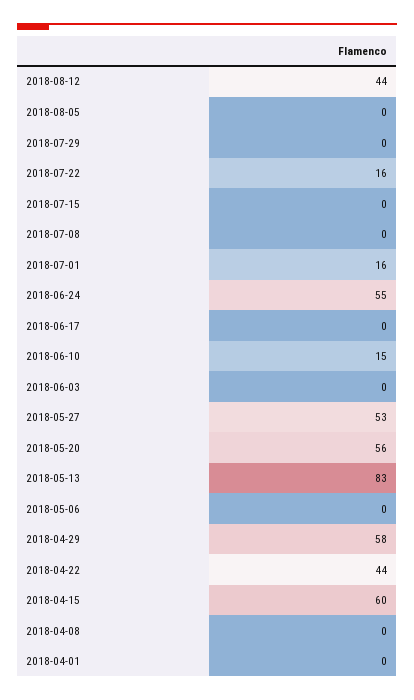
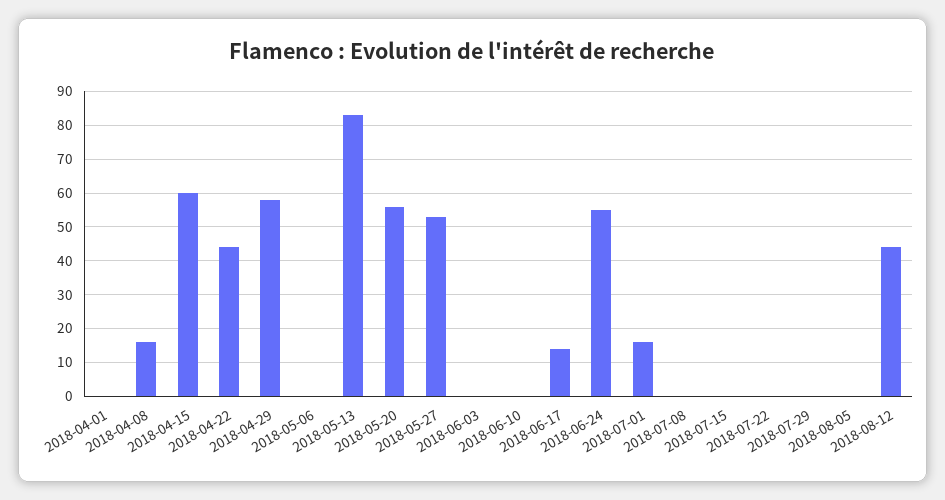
  {
    "2018-08-12": 44,
    "2018-08-05": 0,
    "2018-07-29": 0,
-   "2018-07-22": 16,
+   "2018-07-22": 0,
    "2018-07-15": 0,
    "2018-07-08": 0,
    "2018-07-01": 16,
    "2018-06-24": 55,
-   "2018-06-17": 0,
+   "2018-06-17": 15,
-   "2018-06-10": 15,
+   "2018-06-10": 0,
    "2018-06-03": 0,
    "2018-05-27": 53,
    "2018-05-20": 56,
    "2018-05-13": 83,
    "2018-05-06": 0,
    "2018-04-29": 58,
    "2018-04-22": 44,
    "2018-04-15": 60,
-   "2018-04-08": 0,
+   "2018-04-08": 15,
    "2018-04-01": 0
  }

